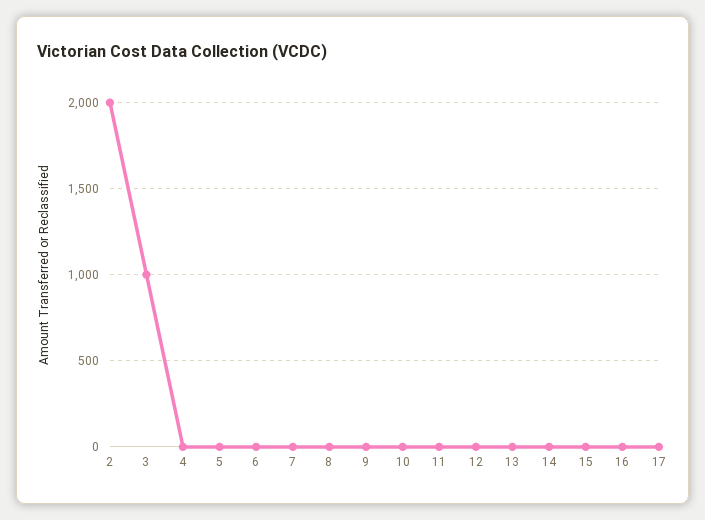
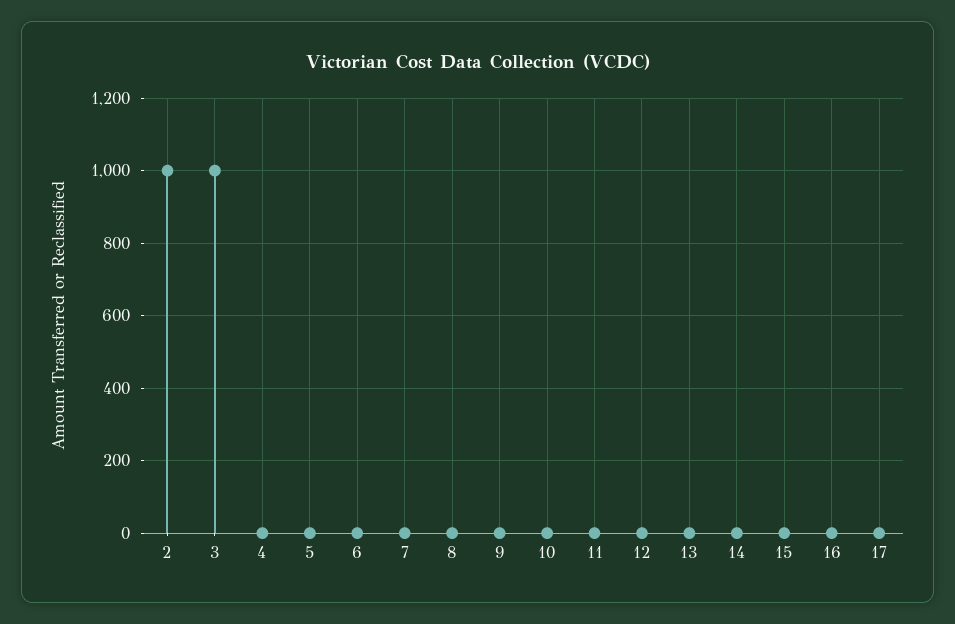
  {
-   "2": 2000,
+   "2": 1000,
    "3": 1000,
    "4": 0,
    "5": 0,
    "6": 0,
    "7": 0,
    "8": 0,
    "9": 0,
    "10": 0,
    "11": 0,
    "12": 0,
    "13": 0,
    "14": 0,
    "15": 0,
    "16": 0,
    "17": 0
  }

